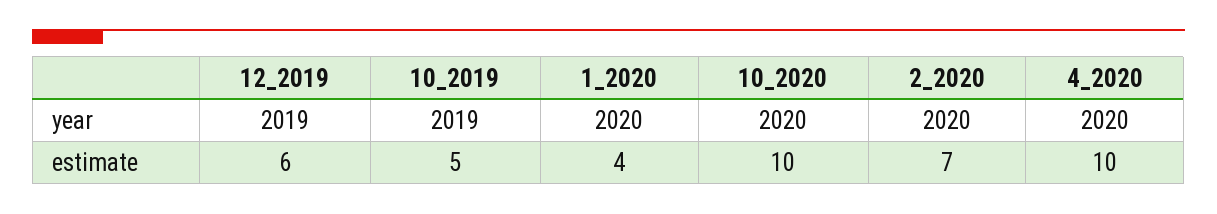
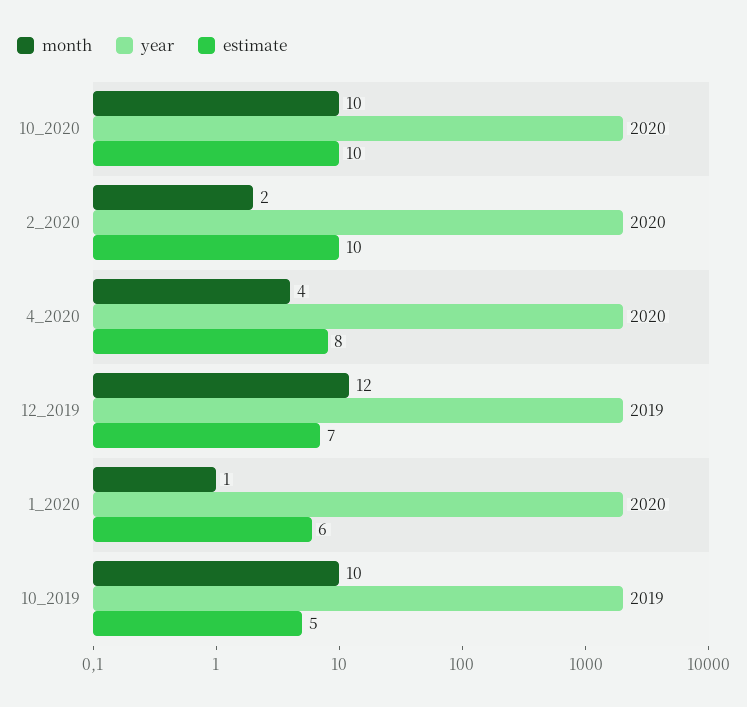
  {
    "year": {
      "12_2019": 2019,
      "10_2019": 2019,
      "1_2020": 2020,
      "10_2020": 2020,
      "2_2020": 2020,
      "4_2020": 2020
    },
    "estimate": {
-     "12_2019": 6,
+     "12_2019": 7,
      "10_2019": 5,
-     "1_2020": 4,
+     "1_2020": 6,
      "10_2020": 10,
-     "2_2020": 7,
+     "2_2020": 10,
-     "4_2020": 10
+     "4_2020": 8
-   }
+   },
+   "month": {
+     "10_2020": 10,
+     "2_2020": 2,
+     "4_2020": 4,
+     "12_2019": 12,
+     "1_2020": 1,
+     "10_2019": 10
+   }
  }

